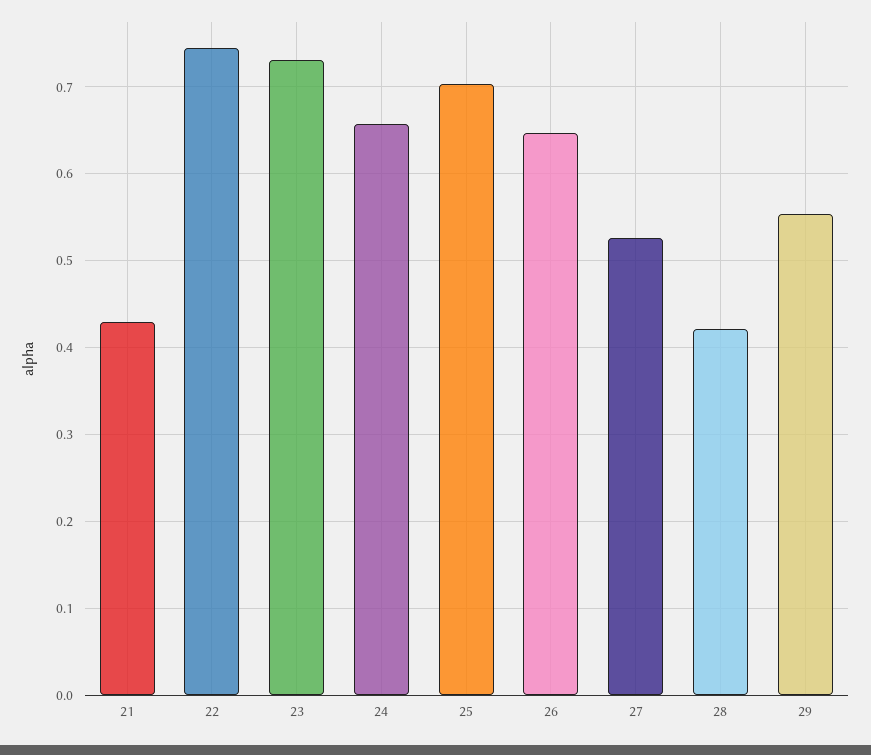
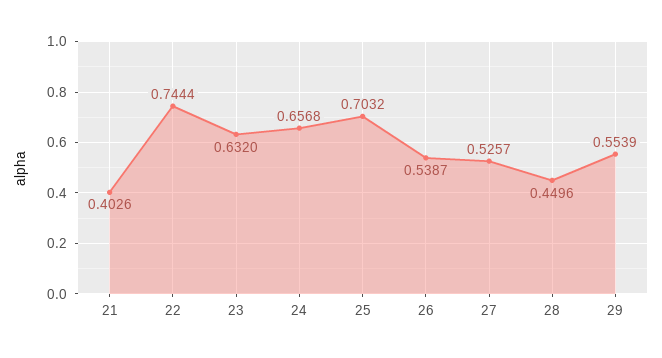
  {
-   "21": 0.43,
+   "21": 0.4026,
    "22": 0.7444,
-   "23": 0.73,
+   "23": 0.632,
    "24": 0.6568,
    "25": 0.7032,
-   "26": 0.65,
+   "26": 0.5387,
    "27": 0.5257,
-   "28": 0.42,
+   "28": 0.4496,
    "29": 0.5539
  }

